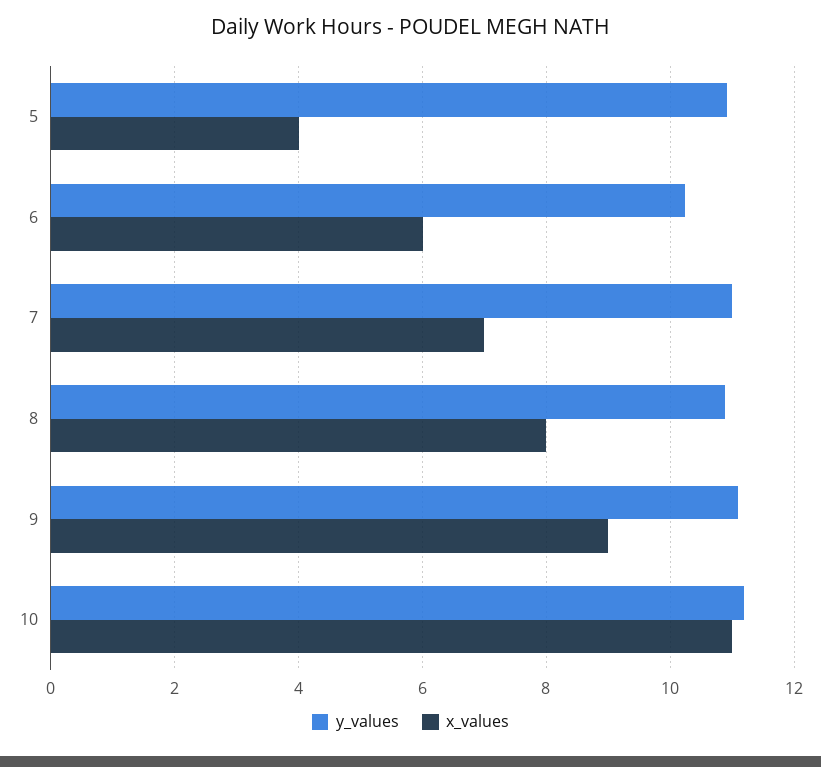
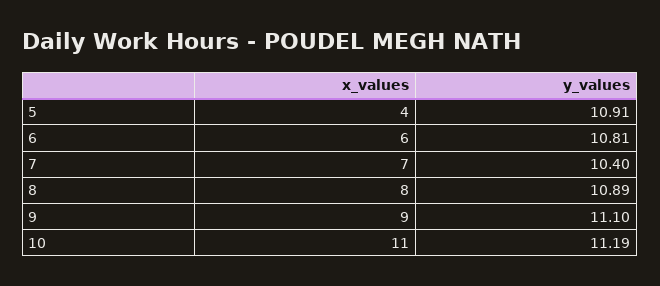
  {
    "y_values": {
      "5": 10.91,
-     "6": 10.2,
+     "6": 10.81,
-     "7": 11,
+     "7": 10.4,
      "8": 10.89,
      "9": 11.1,
      "10": 11.19
    },
    "x_values": {
      "5": 4,
      "6": 6,
      "7": 7,
      "8": 8,
      "9": 9,
      "10": 11
    }
  }

